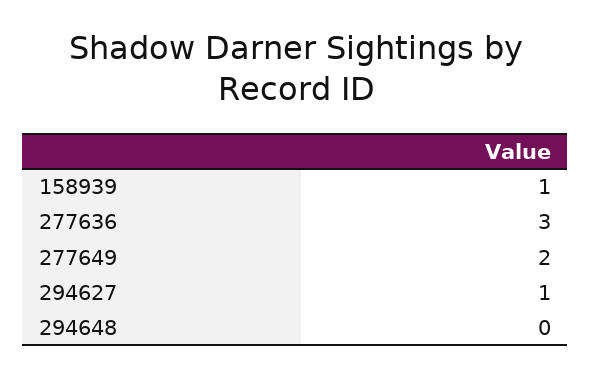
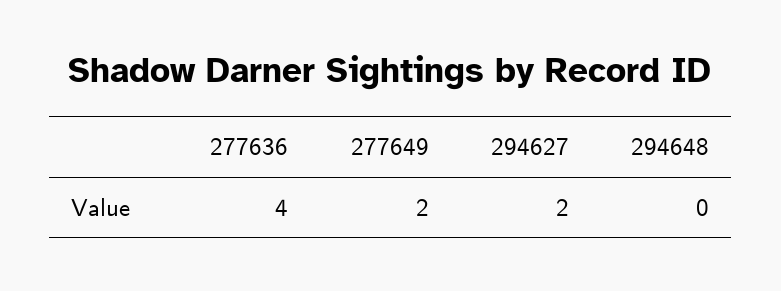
  {
-   "158939": 1,
-   "277636": 3,
+   "277636": 4,
    "277649": 2,
-   "294627": 1,
+   "294627": 2,
    "294648": 0
  }

